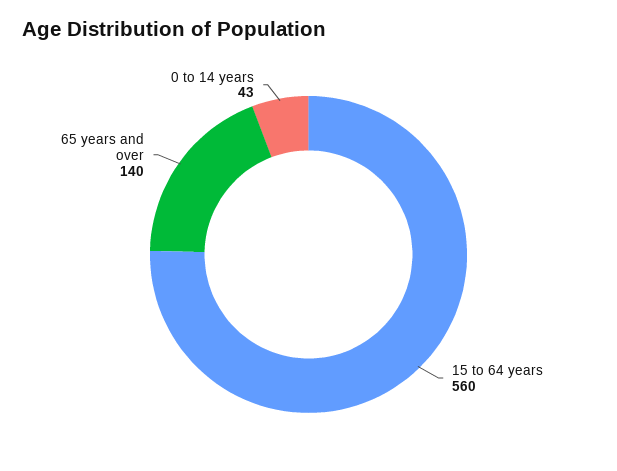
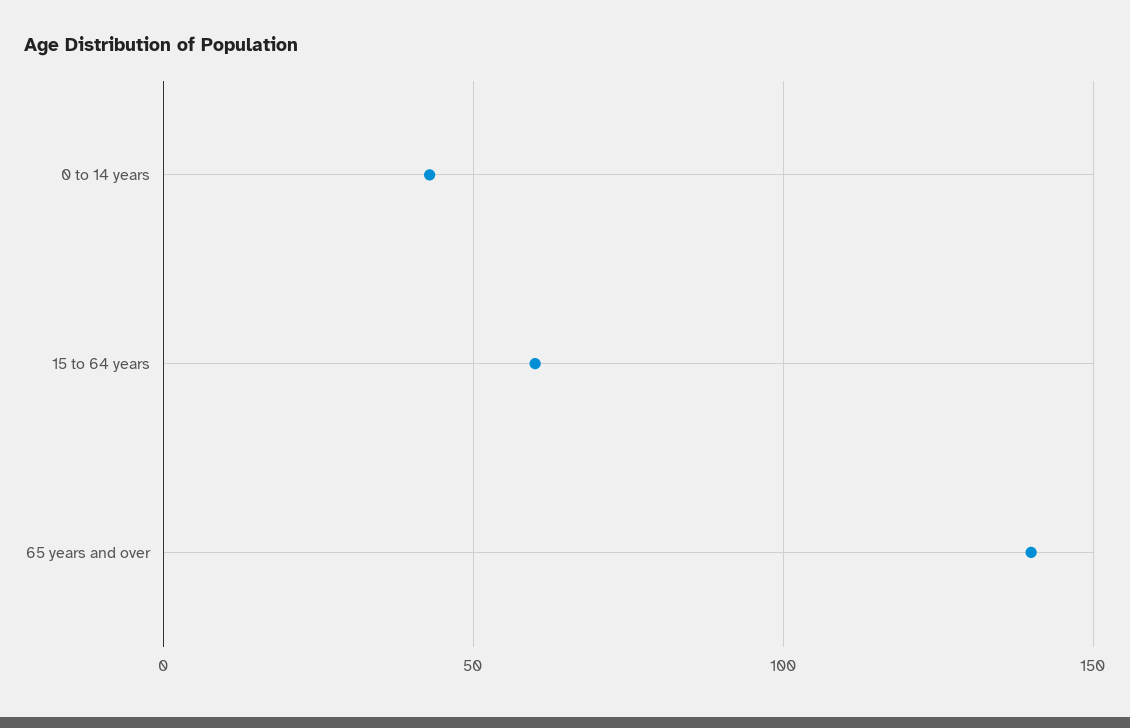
  {
-   "15 to 64 years": 560,
+   "15 to 64 years": 60,
    "65 years and over": 140,
    "0 to 14 years": 43
  }

